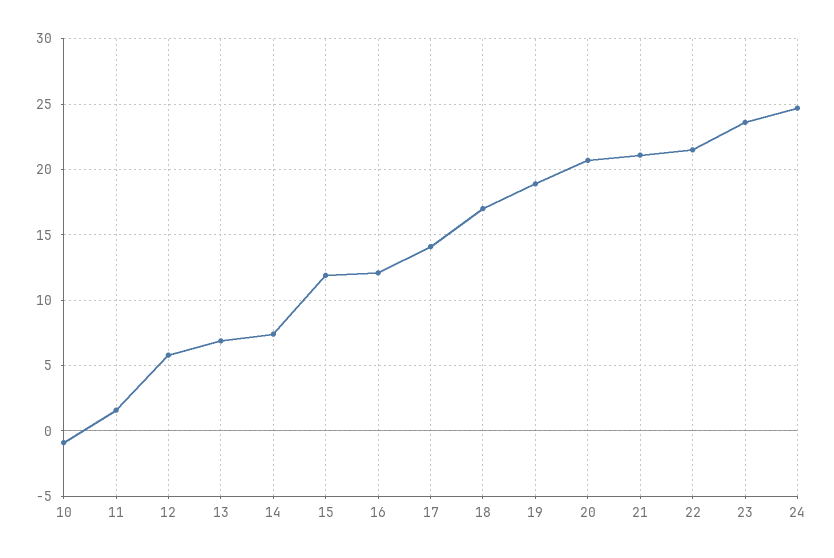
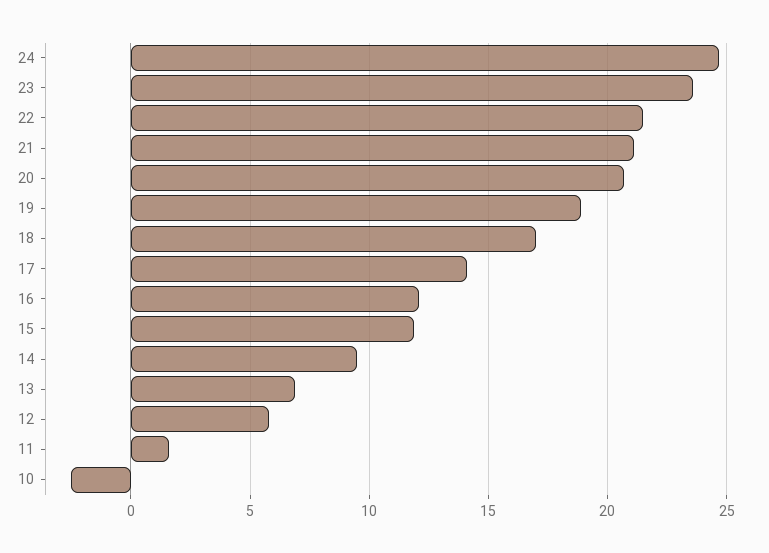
  {
-   "10": -1,
+   "10": -2.5,
    "11": 1.5,
    "12": 6,
    "13": 7,
-   "14": 7.5,
+   "14": 9.5,
    "15": 12,
    "16": 12,
    "17": 14,
    "18": 17,
    "19": 19,
    "20": 20.5,
    "21": 21,
    "22": 21.5,
    "23": 23.5,
    "24": 24.5
  }

